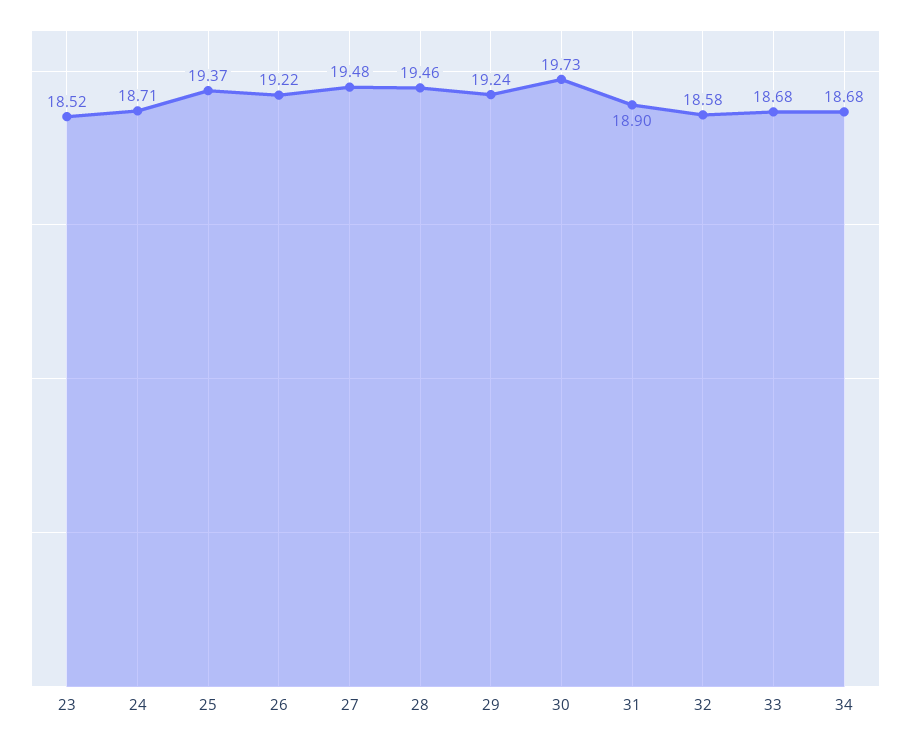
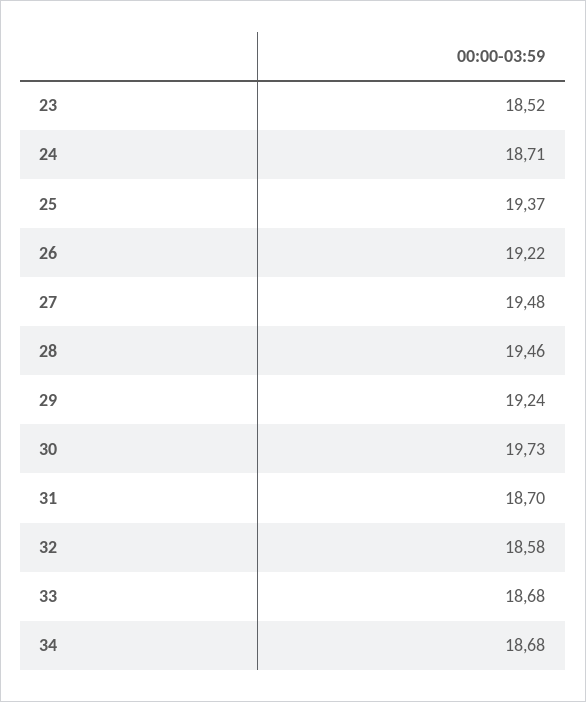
  {
    "23": 18.52,
    "24": 18.71,
    "25": 19.37,
    "26": 19.22,
    "27": 19.48,
    "28": 19.46,
    "29": 19.24,
    "30": 19.73,
-   "31": 18.9,
+   "31": 18.7,
    "32": 18.58,
    "33": 18.68,
    "34": 18.68
  }

